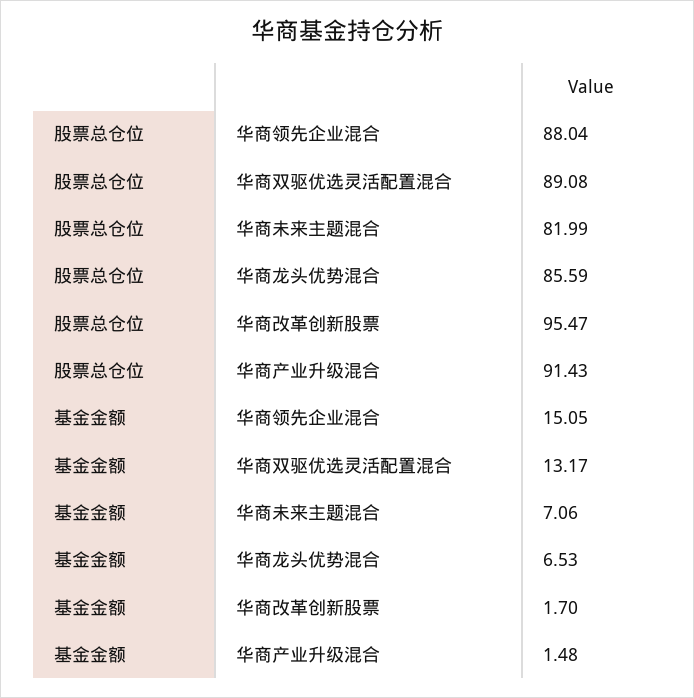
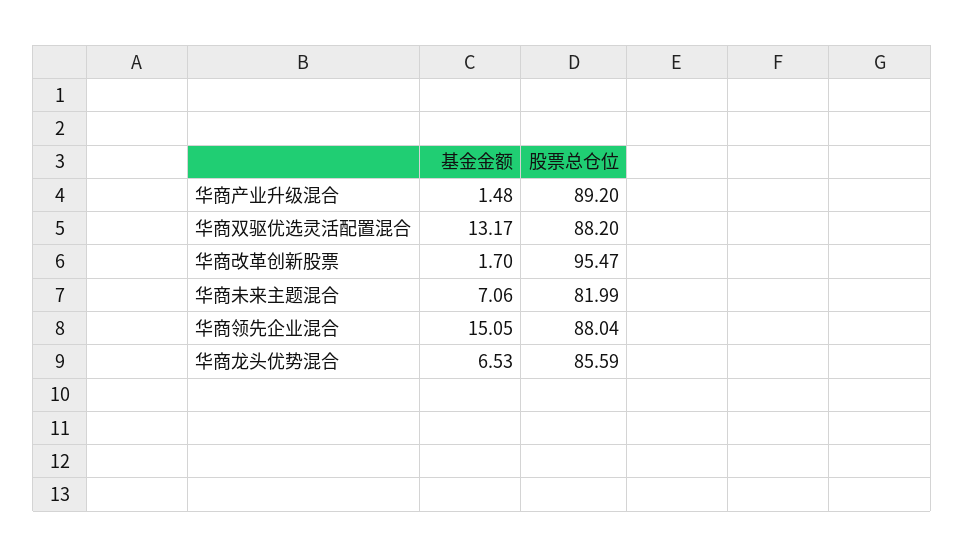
  {
    "股票总仓位": {
      "华商领先企业混合": 88.04,
-     "华商双驱优选灵活配置混合": 89.08,
+     "华商双驱优选灵活配置混合": 88.2,
      "华商未来主题混合": 81.99,
      "华商龙头优势混合": 85.59,
      "华商改革创新股票": 95.47,
-     "华商产业升级混合": 91.43
+     "华商产业升级混合": 89.2
    },
    "基金金额": {
      "华商领先企业混合": 15.05,
      "华商双驱优选灵活配置混合": 13.17,
      "华商未来主题混合": 7.06,
      "华商龙头优势混合": 6.53,
      "华商改革创新股票": 1.7,
      "华商产业升级混合": 1.48
    }
  }

